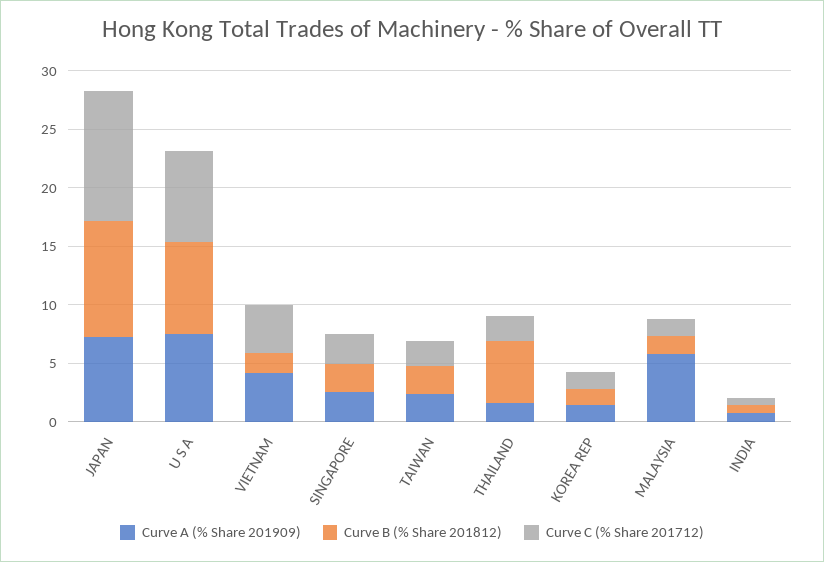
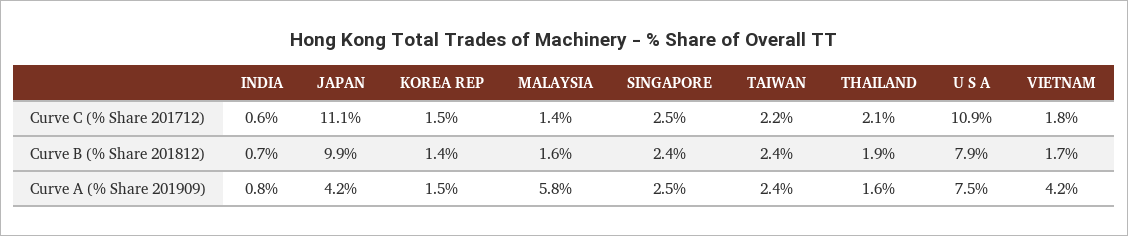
  {
    "Curve A (% Share 201909)": {
-     "JAPAN": 7,
+     "JAPAN": 4.2,
      "U S A": 7.5,
      "VIETNAM": 4.2,
      "SINGAPORE": 2.5,
      "TAIWAN": 2.4,
      "THAILAND": 1.6,
      "KOREA REP": 1.5,
      "MALAYSIA": 5.8,
      "INDIA": 0.8
    },
    "Curve B (% Share 201812)": {
      "JAPAN": 9.9,
      "U S A": 7.9,
      "VIETNAM": 1.7,
      "SINGAPORE": 2.4,
      "TAIWAN": 2.4,
-     "THAILAND": 5,
+     "THAILAND": 1.9,
      "KOREA REP": 1.4,
      "MALAYSIA": 1.6,
      "INDIA": 0.7
    },
    "Curve C (% Share 201712)": {
      "JAPAN": 11.1,
-     "U S A": 8,
+     "U S A": 10.9,
-     "VIETNAM": 4,
+     "VIETNAM": 1.8,
      "SINGAPORE": 2.5,
      "TAIWAN": 2.2,
      "THAILAND": 2.1,
      "KOREA REP": 1.5,
      "MALAYSIA": 1.4,
      "INDIA": 0.6
    }
  }

